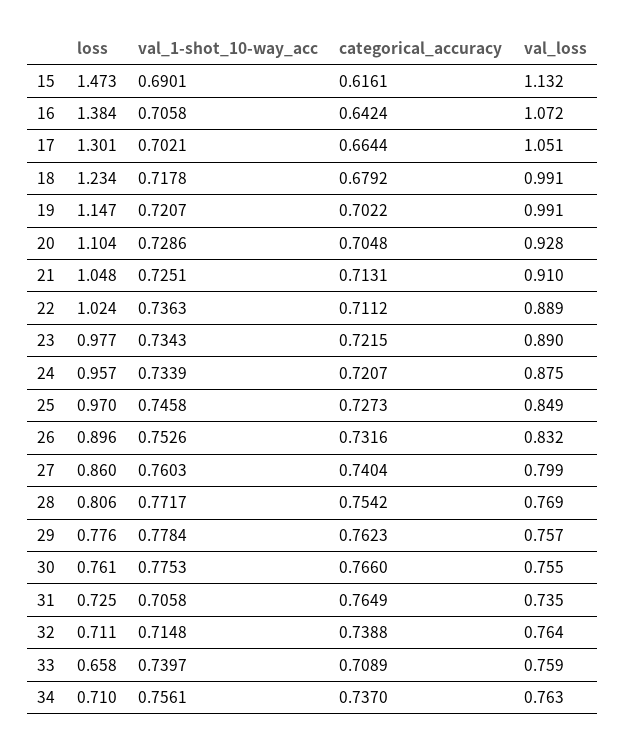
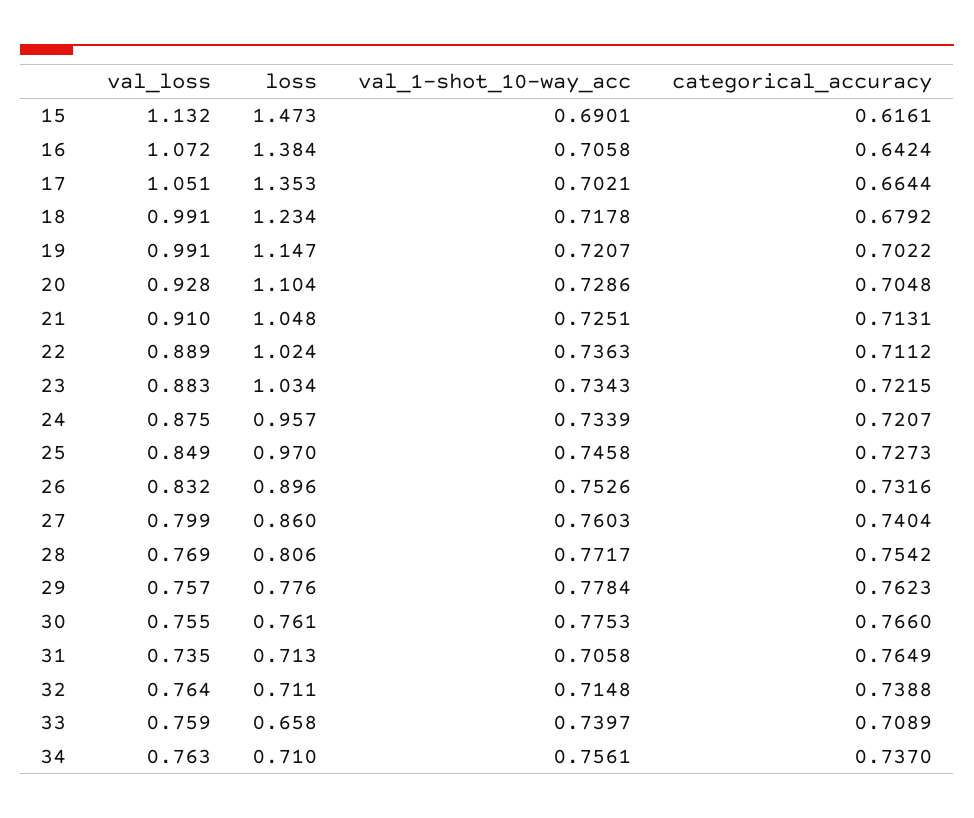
  {
    "loss": {
      "15": 1.473,
      "16": 1.384,
-     "17": 1.301,
+     "17": 1.353,
      "18": 1.234,
      "19": 1.147,
      "20": 1.104,
      "21": 1.048,
      "22": 1.024,
-     "23": 0.977,
+     "23": 1.034,
      "24": 0.957,
      "25": 0.97,
      "26": 0.896,
      "27": 0.86,
      "28": 0.806,
      "29": 0.776,
      "30": 0.761,
-     "31": 0.725,
+     "31": 0.713,
      "32": 0.711,
      "33": 0.658,
      "34": 0.71
    },
    "val_1-shot_10-way_acc": {
      "15": 0.6901,
      "16": 0.7058,
      "17": 0.7021,
      "18": 0.7178,
      "19": 0.7207,
      "20": 0.7286,
      "21": 0.7251,
      "22": 0.7363,
      "23": 0.7343,
      "24": 0.7339,
      "25": 0.7458,
      "26": 0.7526,
      "27": 0.7603,
      "28": 0.7717,
      "29": 0.7784,
      "30": 0.7753,
      "31": 0.7058,
      "32": 0.7148,
      "33": 0.7397,
      "34": 0.7561
    },
    "categorical_accuracy": {
      "15": 0.6161,
      "16": 0.6424,
      "17": 0.6644,
      "18": 0.6792,
      "19": 0.7022,
      "20": 0.7048,
      "21": 0.7131,
      "22": 0.7112,
      "23": 0.7215,
      "24": 0.7207,
      "25": 0.7273,
      "26": 0.7316,
      "27": 0.7404,
      "28": 0.7542,
      "29": 0.7623,
      "30": 0.766,
      "31": 0.7649,
      "32": 0.7388,
      "33": 0.7089,
      "34": 0.737
    },
    "val_loss": {
      "15": 1.132,
      "16": 1.072,
      "17": 1.051,
      "18": 0.991,
      "19": 0.991,
      "20": 0.928,
      "21": 0.91,
      "22": 0.889,
-     "23": 0.89,
+     "23": 0.883,
      "24": 0.875,
      "25": 0.849,
      "26": 0.832,
      "27": 0.799,
      "28": 0.769,
      "29": 0.757,
      "30": 0.755,
      "31": 0.735,
      "32": 0.764,
      "33": 0.759,
      "34": 0.763
    }
  }

